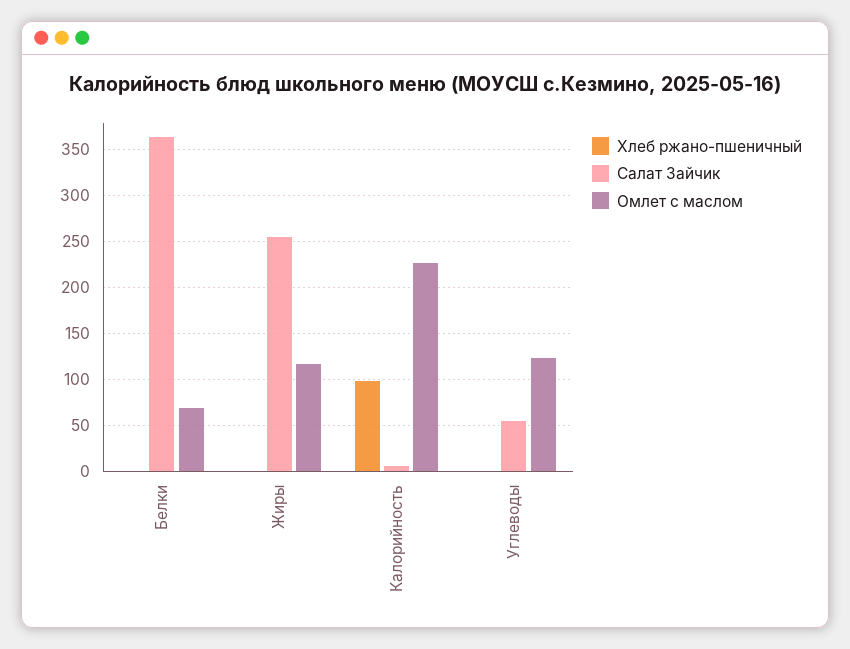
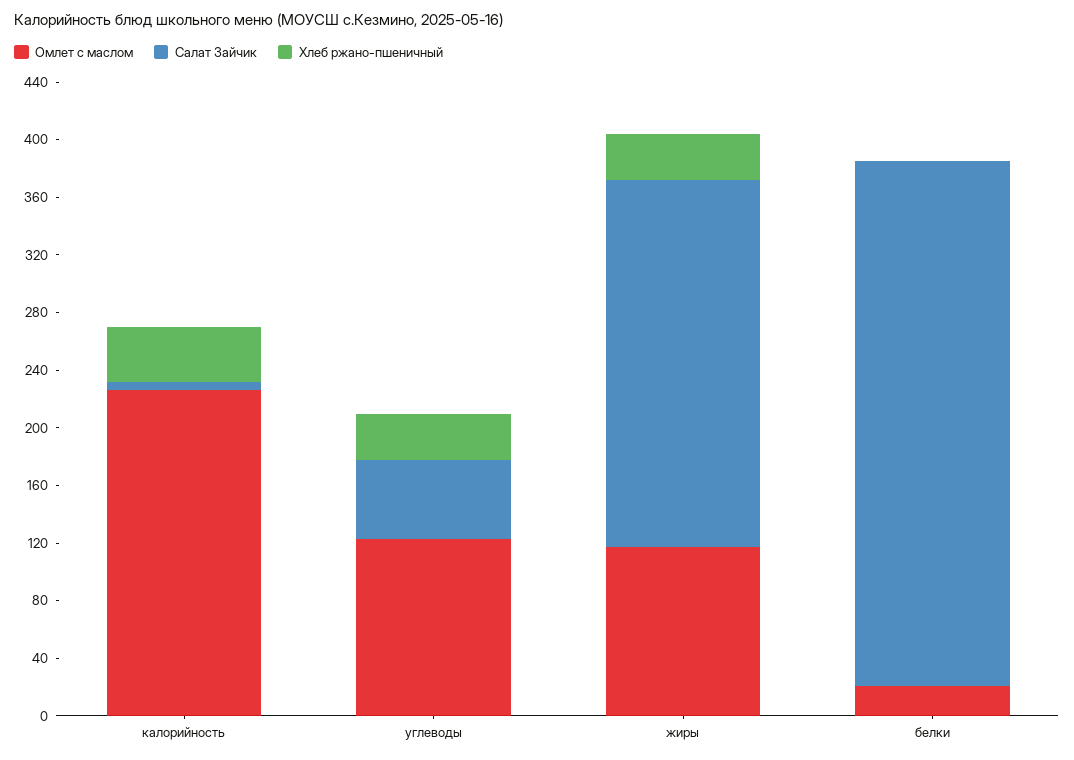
  {
    "Хлеб ржано-пшеничный": {
      "Белки": 0,
-     "Жиры": 0,
+     "Жиры": 30,
-     "Калорийность": 100,
+     "Калорийность": 40,
-     "Углеводы": 0
+     "Углеводы": 30
    },
    "Салат Зайчик": {
      "Белки": 360,
      "Жиры": 260,
      "Калорийность": 10,
      "Углеводы": 60
    },
    "Омлет с маслом": {
-     "Белки": 70,
+     "Белки": 20,
      "Жиры": 120,
      "Калорийность": 230,
      "Углеводы": 120
    }
  }

